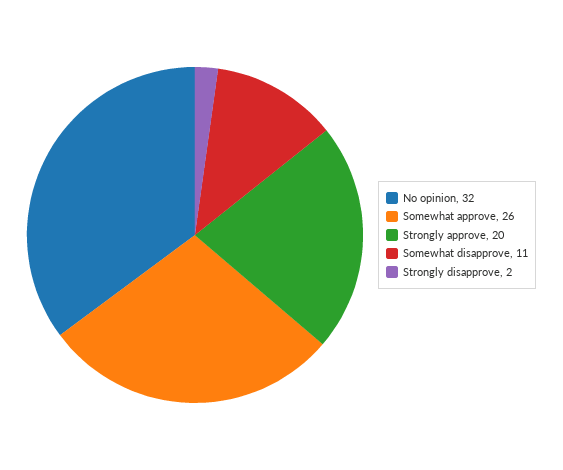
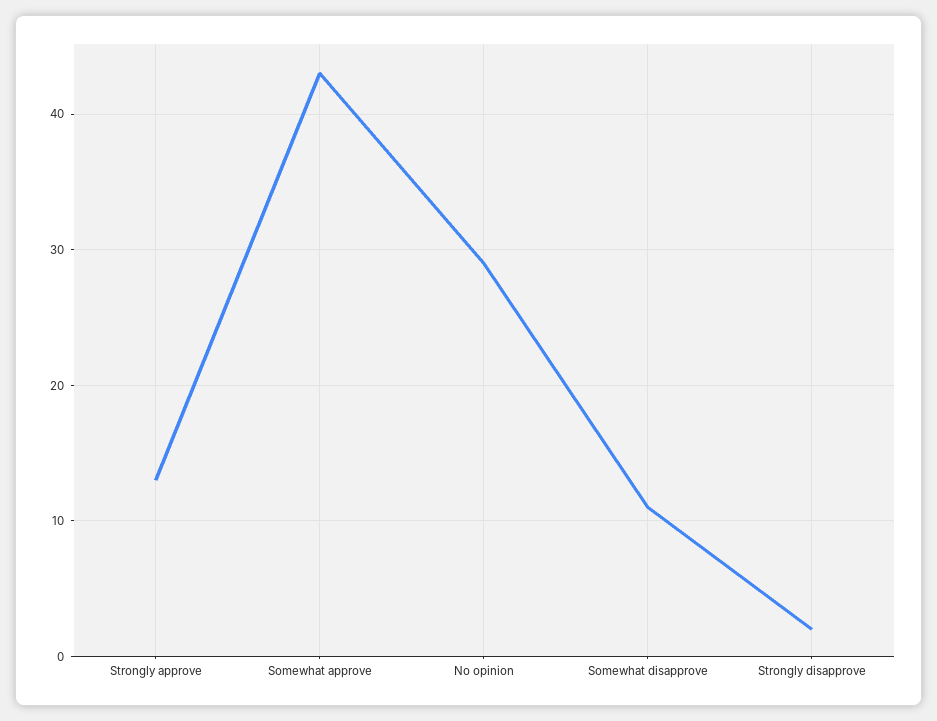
  {
-   "No opinion": 32,
+   "No opinion": 29,
-   "Somewhat approve": 26,
+   "Somewhat approve": 43,
-   "Strongly approve": 20,
+   "Strongly approve": 13,
    "Somewhat disapprove": 11,
    "Strongly disapprove": 2
  }

